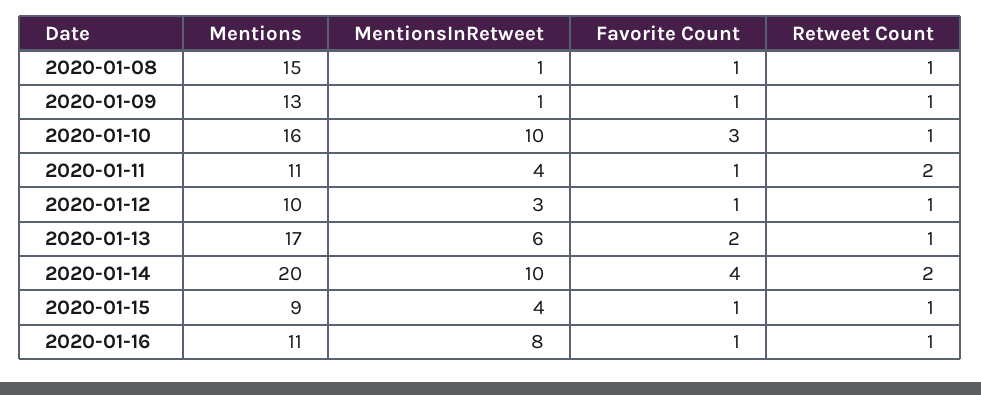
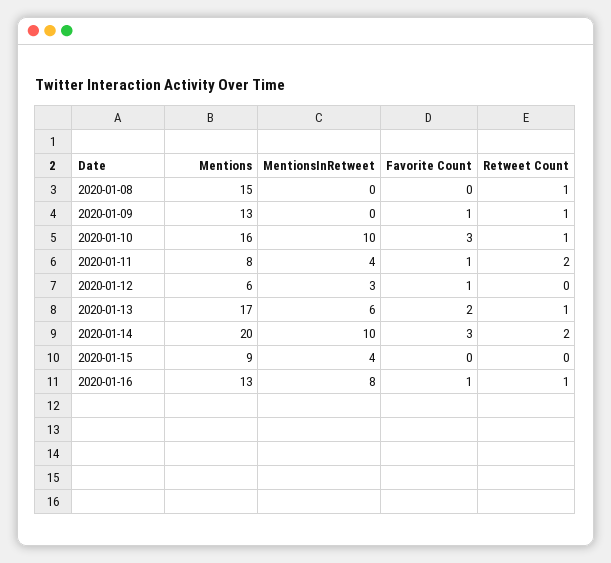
  {
    "Mentions": {
      "2020-01-08": 15,
      "2020-01-09": 13,
      "2020-01-10": 16,
-     "2020-01-11": 11,
+     "2020-01-11": 8,
-     "2020-01-12": 10,
+     "2020-01-12": 6,
      "2020-01-13": 17,
      "2020-01-14": 20,
      "2020-01-15": 9,
-     "2020-01-16": 11
+     "2020-01-16": 13
    },
    "MentionsInRetweet": {
-     "2020-01-08": 1,
+     "2020-01-08": 0,
-     "2020-01-09": 1,
+     "2020-01-09": 0,
      "2020-01-10": 10,
      "2020-01-11": 4,
      "2020-01-12": 3,
      "2020-01-13": 6,
      "2020-01-14": 10,
      "2020-01-15": 4,
      "2020-01-16": 8
    },
    "Favorite Count": {
-     "2020-01-08": 1,
+     "2020-01-08": 0,
      "2020-01-09": 1,
      "2020-01-10": 3,
      "2020-01-11": 1,
      "2020-01-12": 1,
      "2020-01-13": 2,
-     "2020-01-14": 4,
+     "2020-01-14": 3,
-     "2020-01-15": 1,
+     "2020-01-15": 0,
      "2020-01-16": 1
    },
    "Retweet Count": {
      "2020-01-08": 1,
      "2020-01-09": 1,
      "2020-01-10": 1,
      "2020-01-11": 2,
-     "2020-01-12": 1,
+     "2020-01-12": 0,
      "2020-01-13": 1,
      "2020-01-14": 2,
-     "2020-01-15": 1,
+     "2020-01-15": 0,
      "2020-01-16": 1
    }
  }

